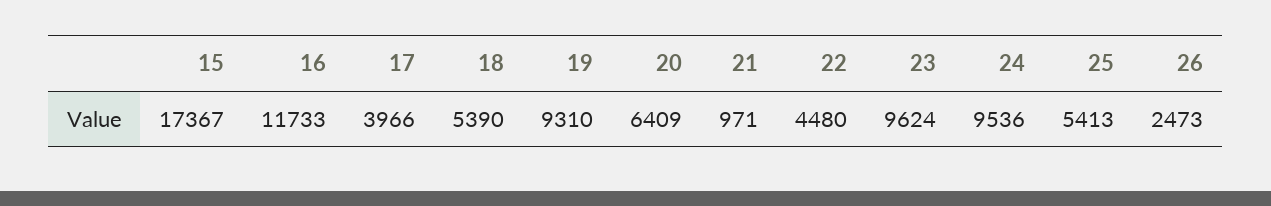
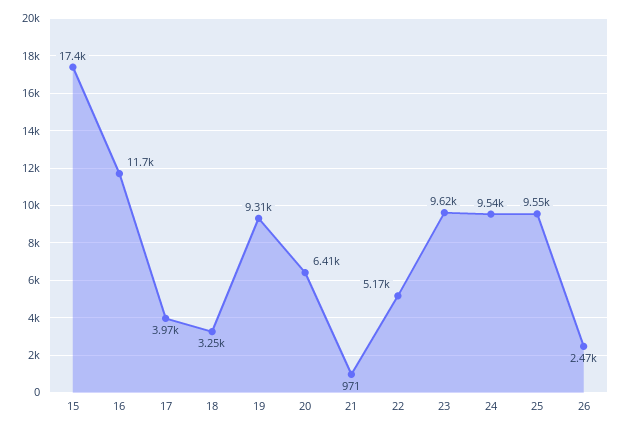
  {
    "15": 17367,
    "16": 11733,
    "17": 3966,
-   "18": 5390,
+   "18": 3250,
    "19": 9310,
    "20": 6409,
    "21": 971,
-   "22": 4480,
+   "22": 5170,
    "23": 9624,
    "24": 9536,
-   "25": 5413,
+   "25": 9550,
    "26": 2473
  }

